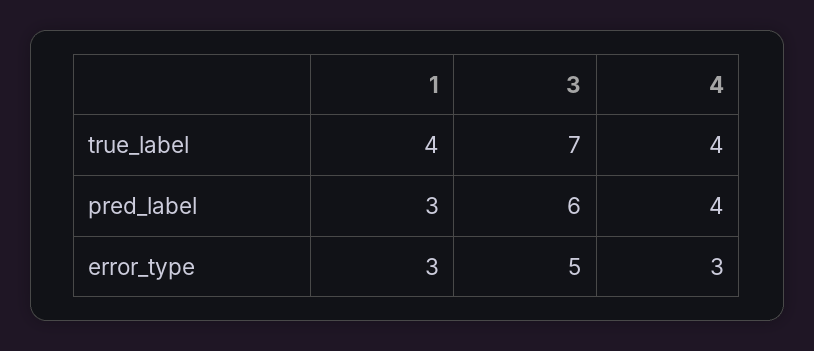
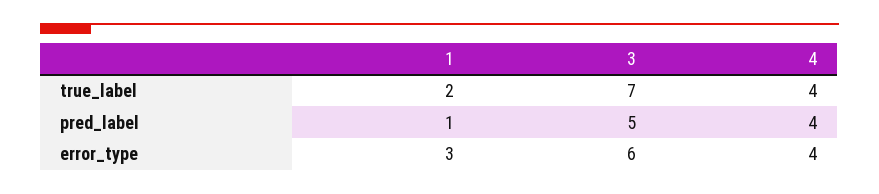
  {
    "1": {
-     "true_label": 4,
+     "true_label": 2,
-     "pred_label": 3,
+     "pred_label": 1,
      "error_type": 3
    },
    "3": {
      "true_label": 7,
-     "pred_label": 6,
+     "pred_label": 5,
-     "error_type": 5
+     "error_type": 6
    },
    "4": {
      "true_label": 4,
      "pred_label": 4,
-     "error_type": 3
+     "error_type": 4
    }
  }

